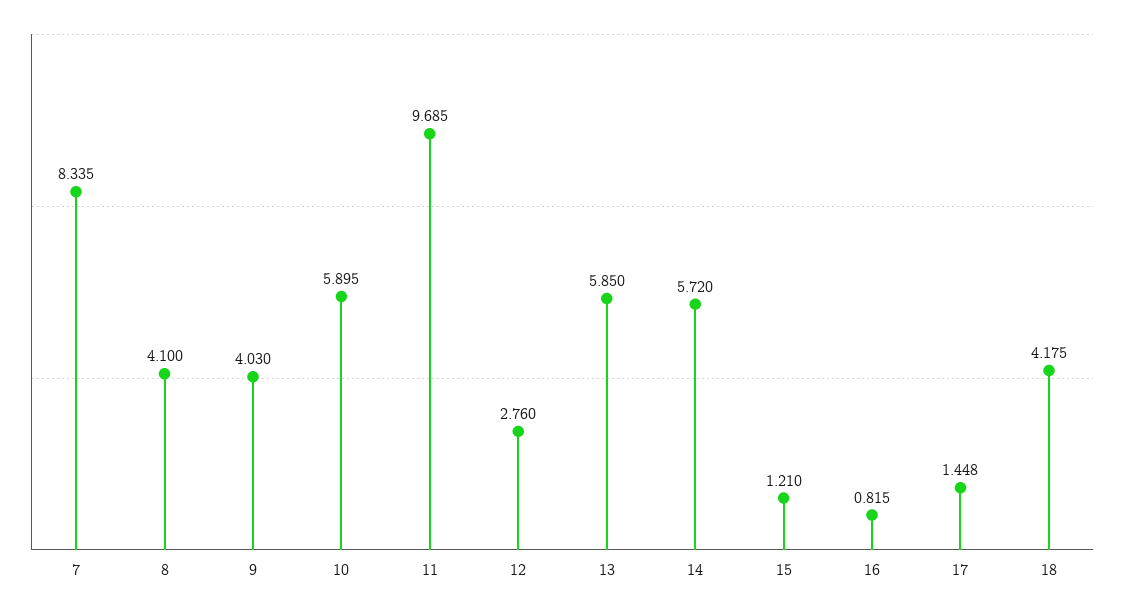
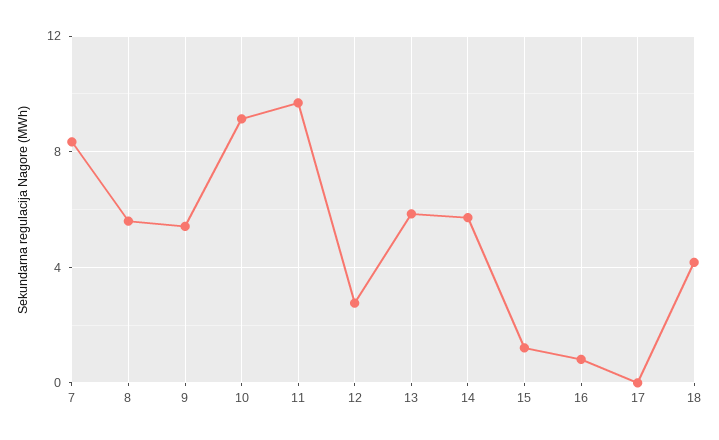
  {
    "7": 8.335,
-   "8": 4.1,
+   "8": 5.5,
-   "9": 4.03,
+   "9": 5.5,
-   "10": 5.895,
+   "10": 9,
    "11": 9.685,
    "12": 2.76,
    "13": 5.85,
    "14": 5.72,
    "15": 1.21,
    "16": 0.815,
-   "17": 1.448,
+   "17": 0,
    "18": 4.175
  }

